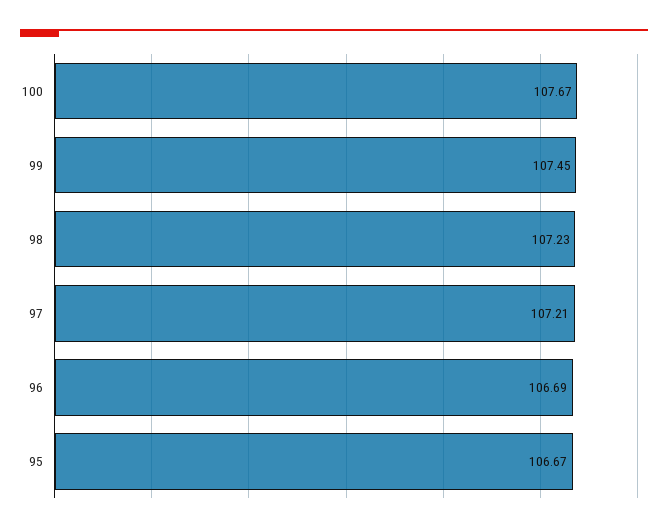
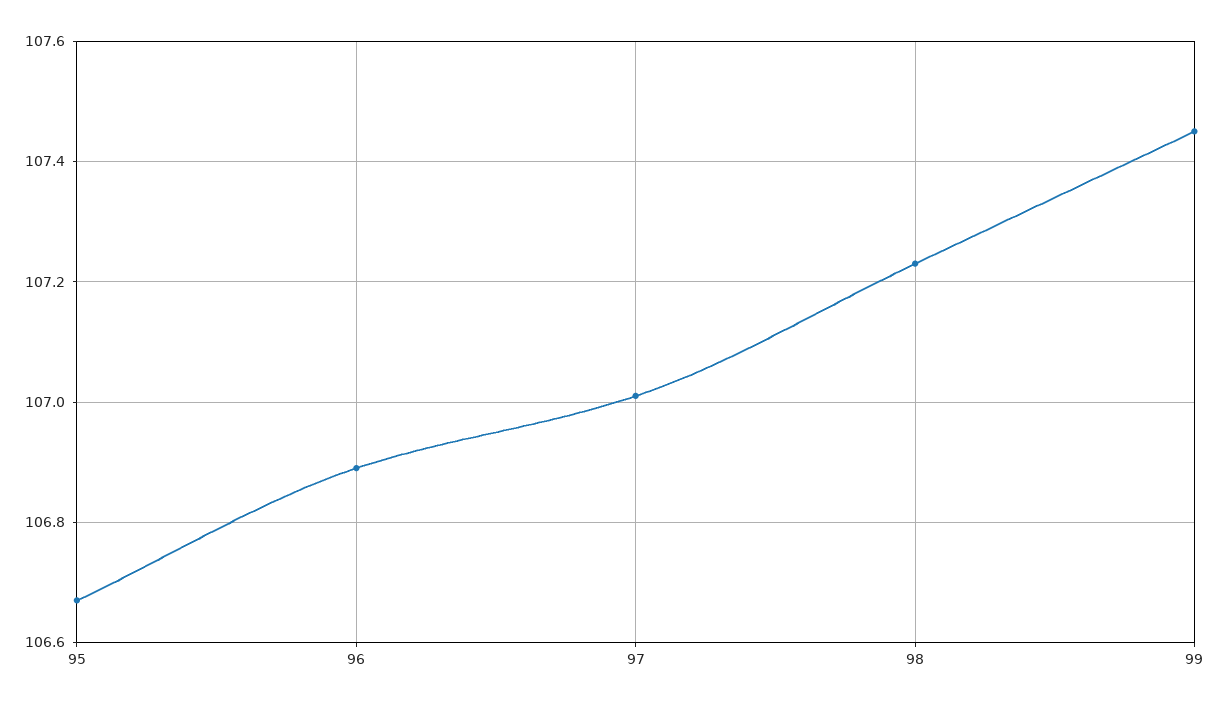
  {
-   "100": 107.67,
    "99": 107.45,
    "98": 107.23,
-   "97": 107.21,
+   "97": 107,
-   "96": 106.69,
+   "96": 106.9,
    "95": 106.67
  }

